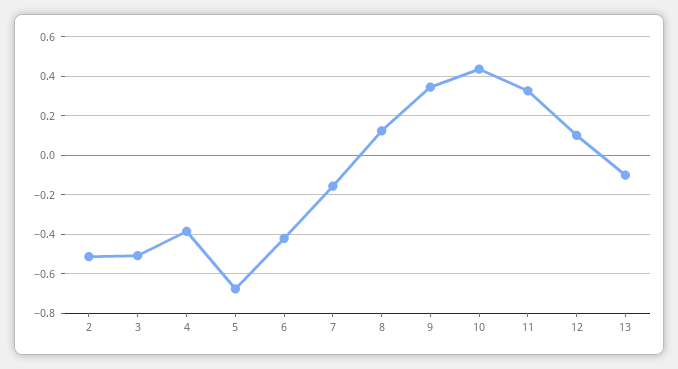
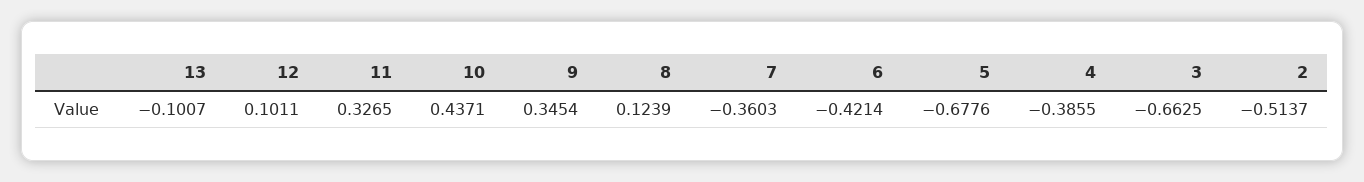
  {
    "2": -0.5137,
-   "3": -0.5,
+   "3": -0.6625,
    "4": -0.3855,
    "5": -0.6776,
    "6": -0.4214,
-   "7": -0.15,
+   "7": -0.3603,
    "8": 0.1239,
    "9": 0.3454,
    "10": 0.4371,
    "11": 0.3265,
    "12": 0.1011,
    "13": -0.1007
  }

